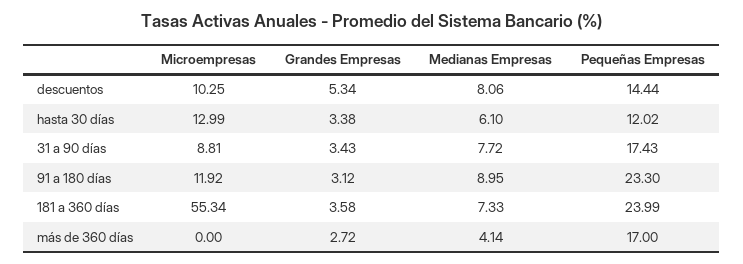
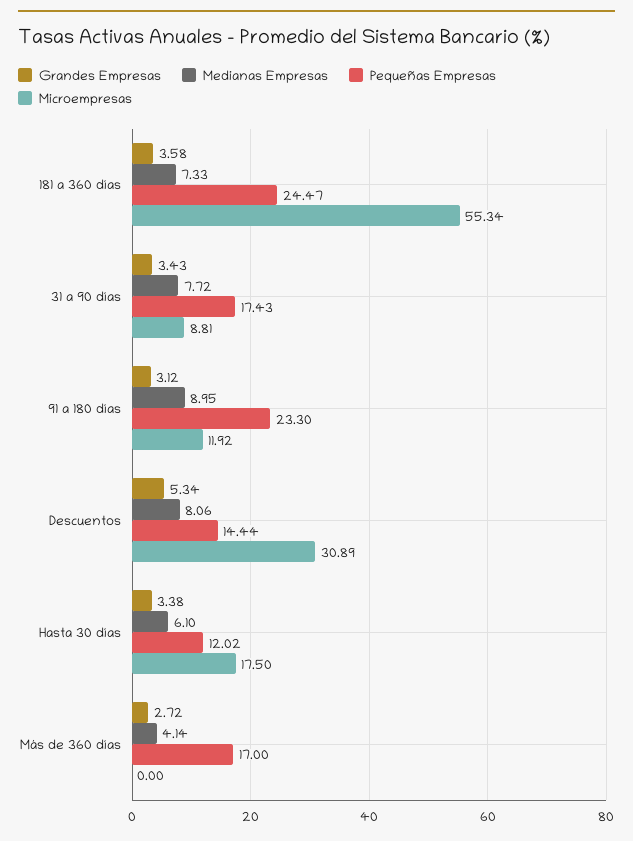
  {
    "Microempresas": {
-     "descuentos": 10.25,
+     "descuentos": 30.89,
-     "hasta 30 días": 12.99,
+     "hasta 30 días": 17.5,
      "31 a 90 días": 8.81,
      "91 a 180 días": 11.92,
      "181 a 360 días": 55.34,
      "más de 360 días": 0
    },
    "Grandes Empresas": {
      "descuentos": 5.34,
      "hasta 30 días": 3.38,
      "31 a 90 días": 3.43,
      "91 a 180 días": 3.12,
      "181 a 360 días": 3.58,
      "más de 360 días": 2.72
    },
    "Medianas Empresas": {
      "descuentos": 8.06,
      "hasta 30 días": 6.1,
      "31 a 90 días": 7.72,
      "91 a 180 días": 8.95,
      "181 a 360 días": 7.33,
      "más de 360 días": 4.14
    },
    "Pequeñas Empresas": {
      "descuentos": 14.44,
      "hasta 30 días": 12.02,
      "31 a 90 días": 17.43,
      "91 a 180 días": 23.3,
-     "181 a 360 días": 23.99,
+     "181 a 360 días": 24.47,
      "más de 360 días": 17
    }
  }

